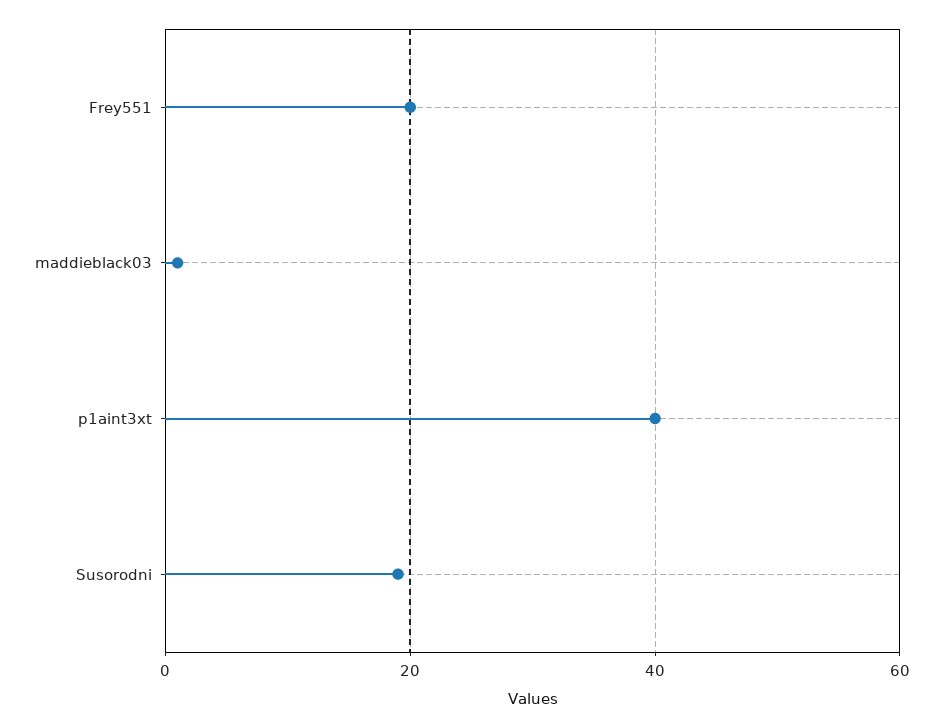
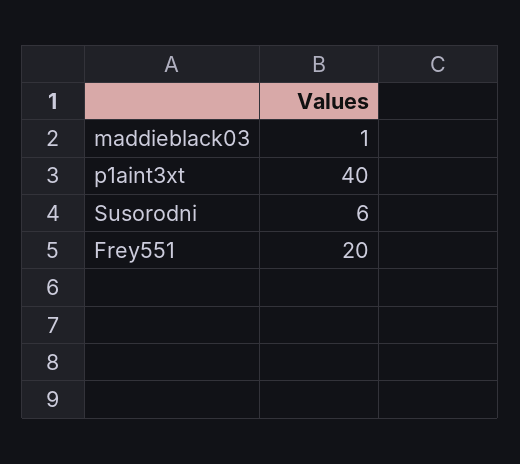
  {
    "Frey551": 20,
    "maddieblack03": 1,
    "p1aint3xt": 40,
-   "Susorodni": 20
+   "Susorodni": 6
  }

